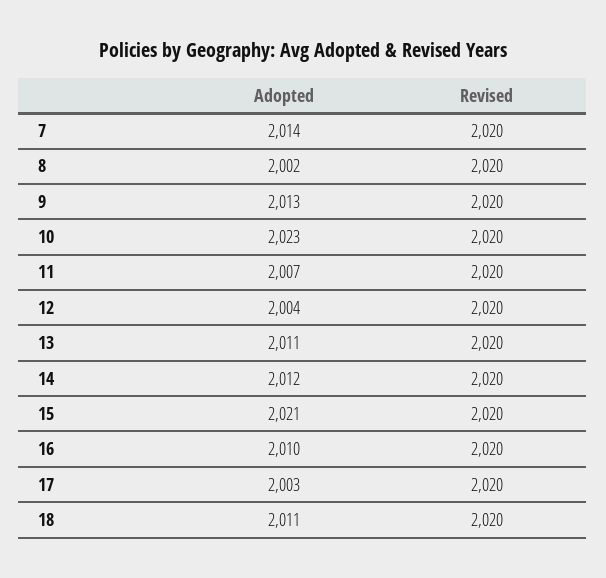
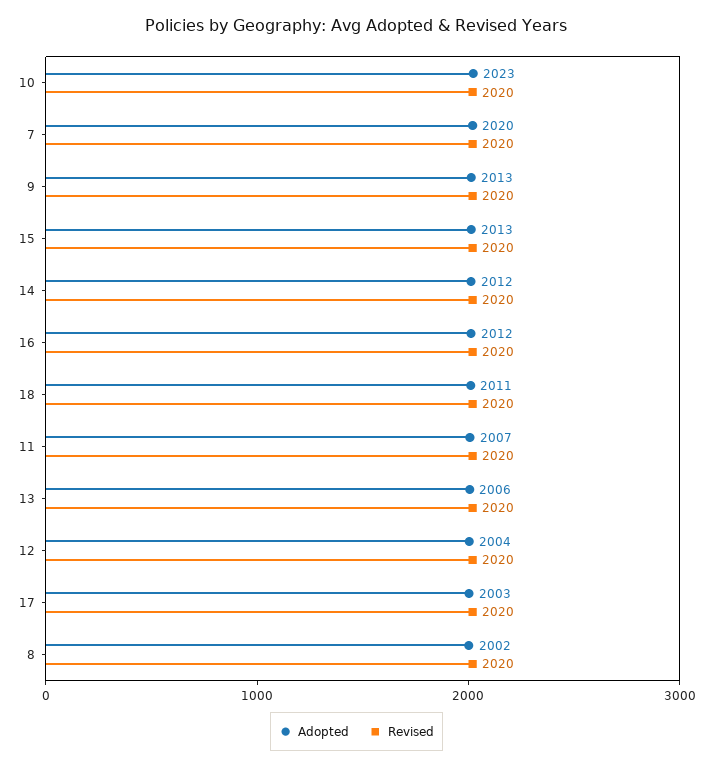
  {
    "Adopted": {
-     "7": 2014,
+     "7": 2020,
      "8": 2002,
      "9": 2013,
      "10": 2023,
      "11": 2007,
      "12": 2004,
-     "13": 2011,
+     "13": 2006,
      "14": 2012,
-     "15": 2021,
+     "15": 2013,
-     "16": 2010,
+     "16": 2012,
      "17": 2003,
      "18": 2011
    },
    "Revised": {
      "7": 2020,
      "8": 2020,
      "9": 2020,
      "10": 2020,
      "11": 2020,
      "12": 2020,
      "13": 2020,
      "14": 2020,
      "15": 2020,
      "16": 2020,
      "17": 2020,
      "18": 2020
    }
  }

